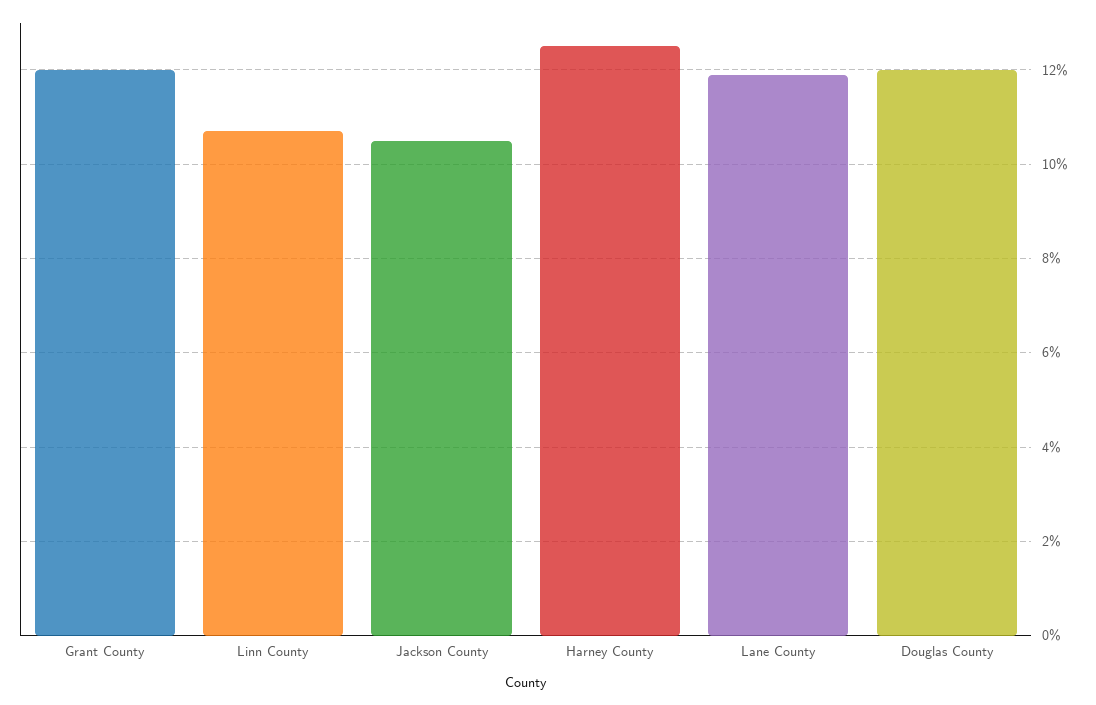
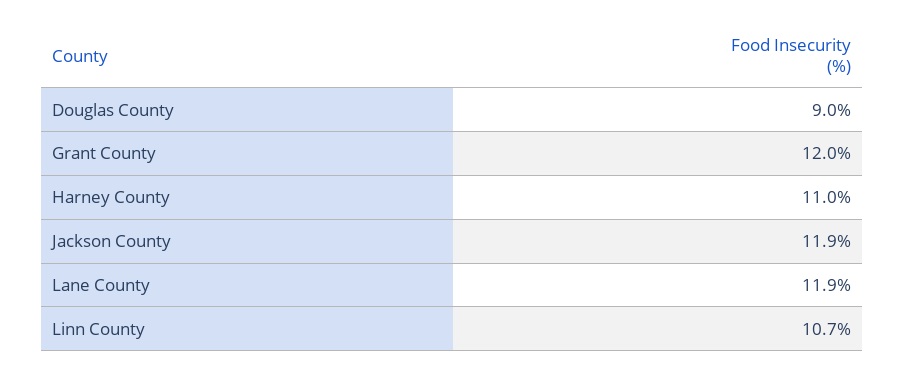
  {
    "Grant County": 12,
    "Linn County": 10.7,
-   "Jackson County": 10.5,
+   "Jackson County": 11.9,
-   "Harney County": 12.5,
+   "Harney County": 11,
    "Lane County": 11.9,
-   "Douglas County": 12
+   "Douglas County": 9
  }

